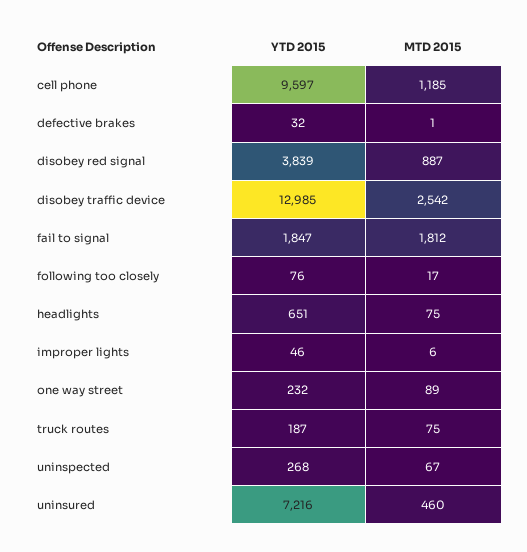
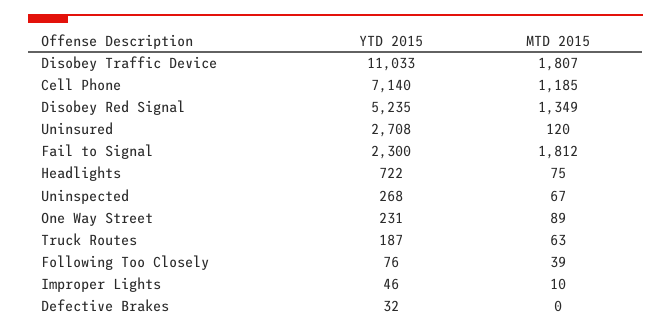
  {
    "YTD 2015": {
-     "cell phone": 9597,
+     "cell phone": 7140,
      "defective brakes": 32,
-     "disobey red signal": 3839,
+     "disobey red signal": 5235,
-     "disobey traffic device": 12985,
+     "disobey traffic device": 11033,
-     "fail to signal": 1847,
+     "fail to signal": 2300,
      "following too closely": 76,
-     "headlights": 651,
+     "headlights": 722,
      "improper lights": 46,
-     "one way street": 232,
+     "one way street": 231,
      "truck routes": 187,
      "uninspected": 268,
-     "uninsured": 7216
+     "uninsured": 2708
    },
    "MTD 2015": {
      "cell phone": 1185,
-     "defective brakes": 1,
+     "defective brakes": 0,
-     "disobey red signal": 887,
+     "disobey red signal": 1349,
-     "disobey traffic device": 2542,
+     "disobey traffic device": 1807,
      "fail to signal": 1812,
-     "following too closely": 17,
+     "following too closely": 39,
      "headlights": 75,
-     "improper lights": 6,
+     "improper lights": 10,
      "one way street": 89,
-     "truck routes": 75,
+     "truck routes": 63,
      "uninspected": 67,
-     "uninsured": 460
+     "uninsured": 120
    }
  }

